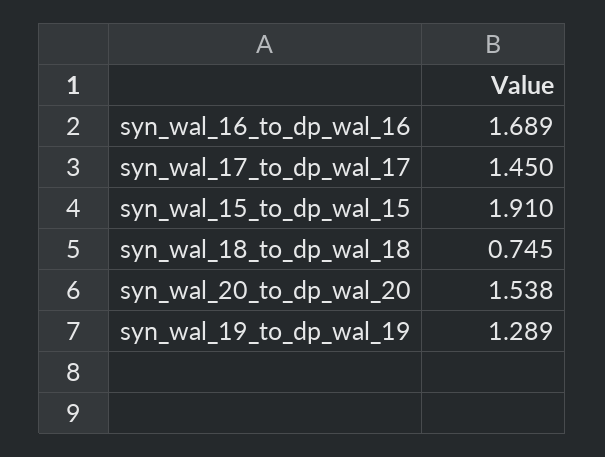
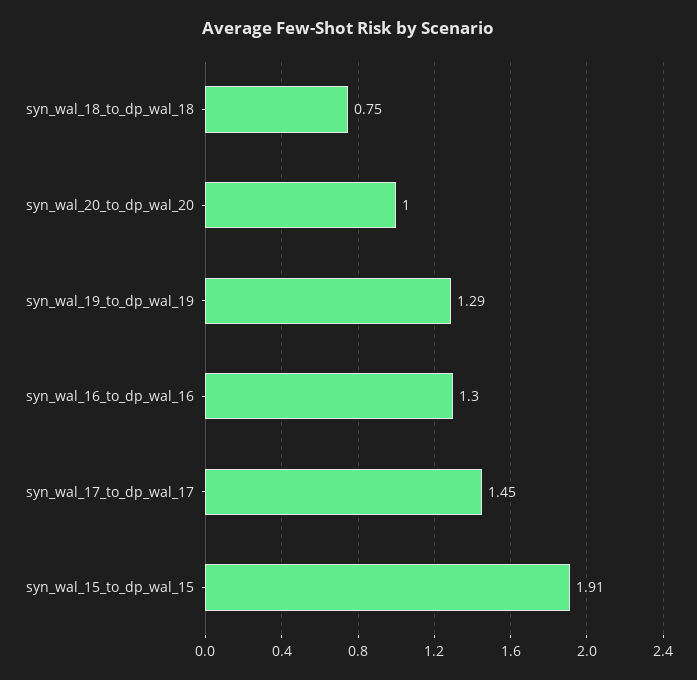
  {
-   "syn_wal_16_to_dp_wal_16": 1.689,
+   "syn_wal_16_to_dp_wal_16": 1.3,
    "syn_wal_17_to_dp_wal_17": 1.45,
    "syn_wal_15_to_dp_wal_15": 1.91,
    "syn_wal_18_to_dp_wal_18": 0.745,
-   "syn_wal_20_to_dp_wal_20": 1.538,
+   "syn_wal_20_to_dp_wal_20": 1,
    "syn_wal_19_to_dp_wal_19": 1.289
  }

